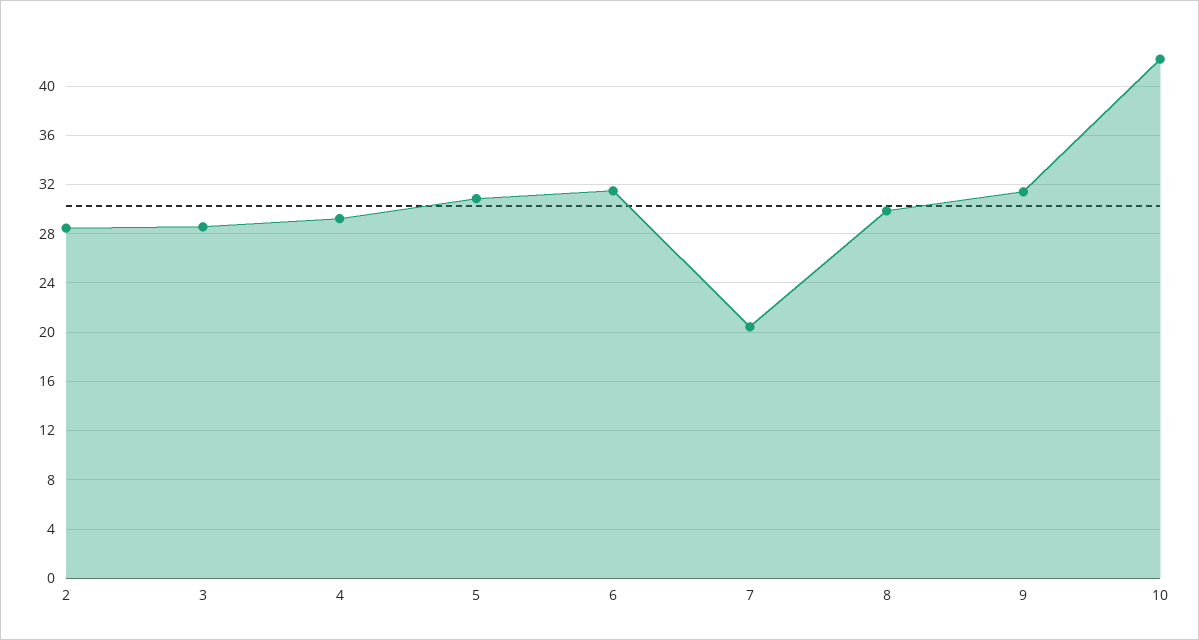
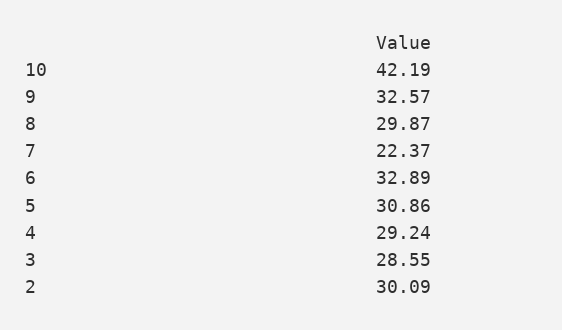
  {
-   "2": 28.5,
+   "2": 30.09,
    "3": 28.55,
    "4": 29.24,
    "5": 30.86,
-   "6": 31.5,
+   "6": 32.89,
-   "7": 20.5,
+   "7": 22.37,
    "8": 29.87,
-   "9": 31.5,
+   "9": 32.57,
    "10": 42.19
  }

